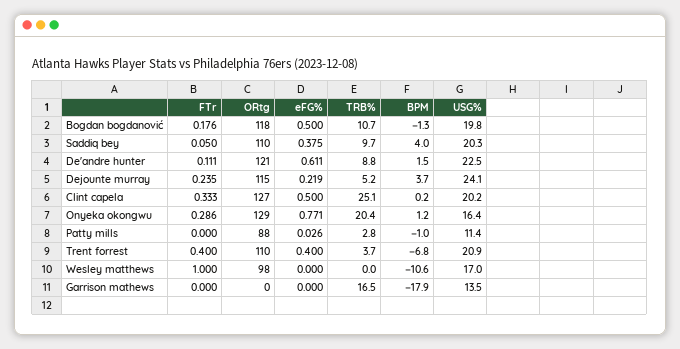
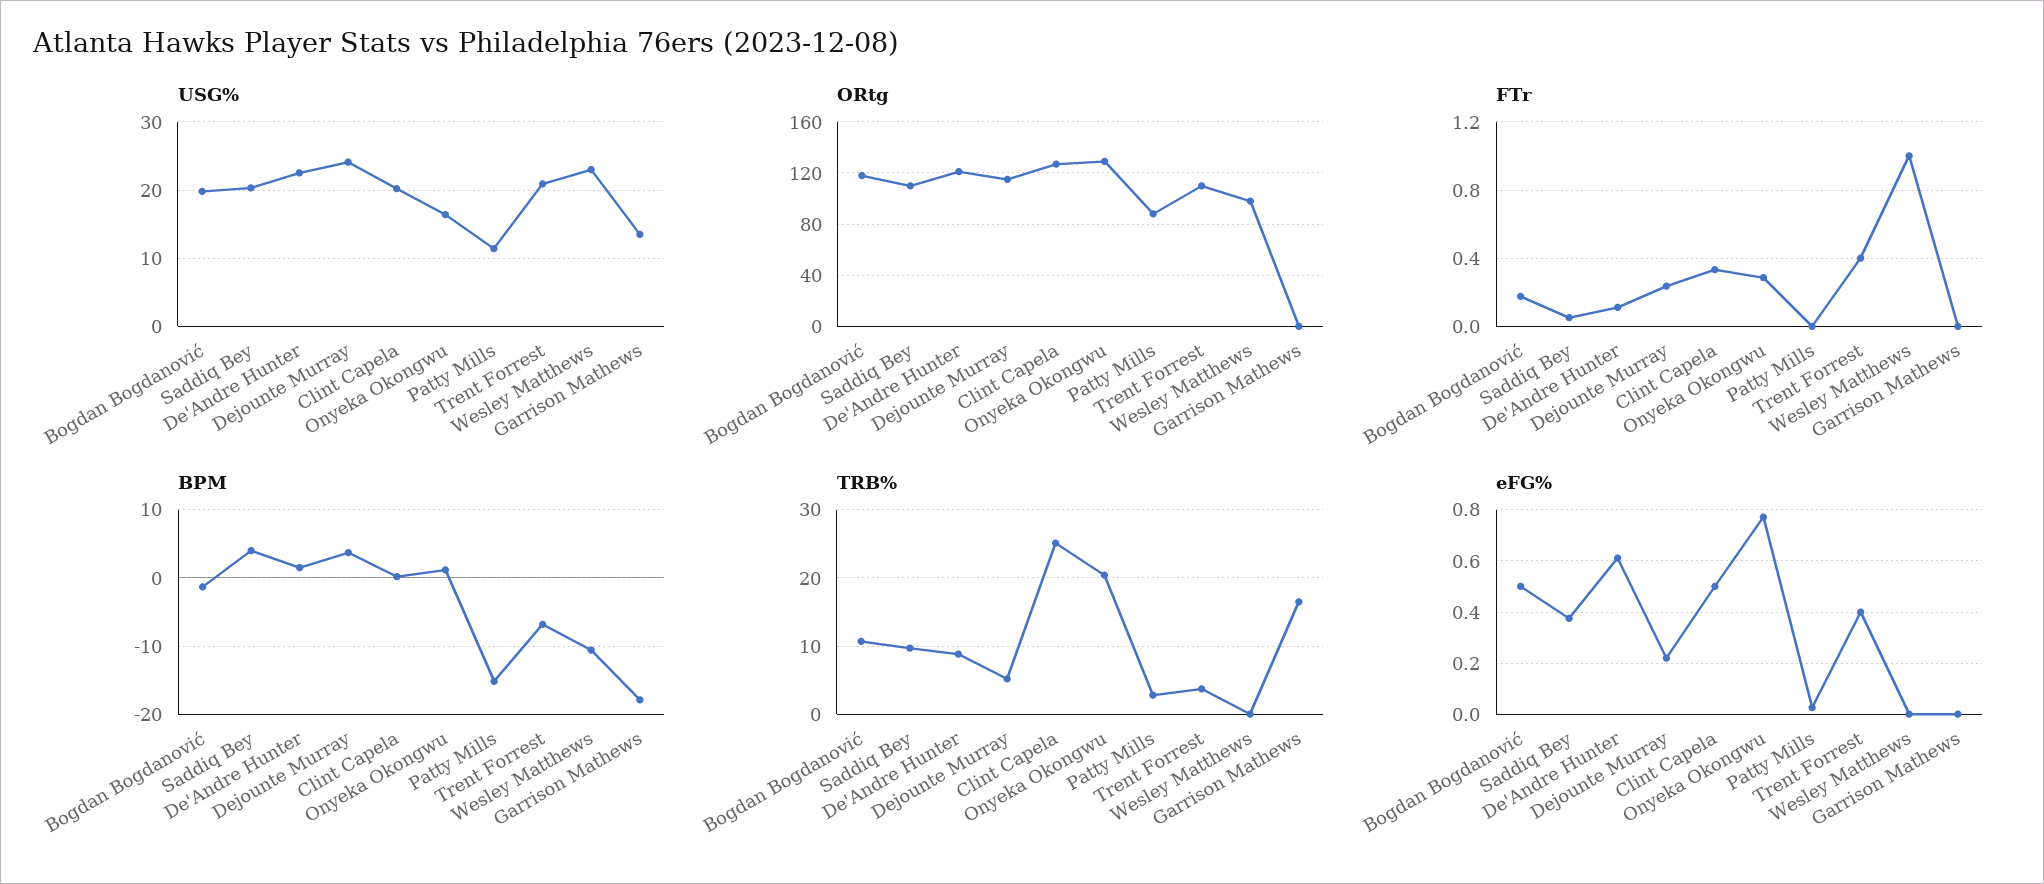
  {
    "FTr": {
      "Bogdan bogdanović": 0.176,
      "Saddiq bey": 0.05,
      "De'andre hunter": 0.111,
      "Dejounte murray": 0.235,
      "Clint capela": 0.333,
      "Onyeka okongwu": 0.286,
      "Patty mills": 0,
      "Trent forrest": 0.4,
      "Wesley matthews": 1,
      "Garrison mathews": 0
    },
    "ORtg": {
      "Bogdan bogdanović": 118,
      "Saddiq bey": 110,
      "De'andre hunter": 121,
      "Dejounte murray": 115,
      "Clint capela": 127,
      "Onyeka okongwu": 129,
      "Patty mills": 88,
      "Trent forrest": 110,
      "Wesley matthews": 98,
      "Garrison mathews": 0
    },
    "eFG%": {
      "Bogdan bogdanović": 0.5,
      "Saddiq bey": 0.375,
      "De'andre hunter": 0.611,
      "Dejounte murray": 0.219,
      "Clint capela": 0.5,
      "Onyeka okongwu": 0.771,
      "Patty mills": 0.026,
      "Trent forrest": 0.4,
      "Wesley matthews": 0,
      "Garrison mathews": 0
    },
    "TRB%": {
      "Bogdan bogdanović": 10.7,
      "Saddiq bey": 9.7,
      "De'andre hunter": 8.8,
      "Dejounte murray": 5.2,
      "Clint capela": 25.1,
      "Onyeka okongwu": 20.4,
      "Patty mills": 2.8,
      "Trent forrest": 3.7,
      "Wesley matthews": 0,
      "Garrison mathews": 16.5
    },
    "BPM": {
      "Bogdan bogdanović": -1.3,
      "Saddiq bey": 4,
      "De'andre hunter": 1.5,
      "Dejounte murray": 3.7,
      "Clint capela": 0.2,
      "Onyeka okongwu": 1.2,
-     "Patty mills": -1,
+     "Patty mills": -15,
      "Trent forrest": -6.8,
      "Wesley matthews": -10.6,
      "Garrison mathews": -17.9
    },
    "USG%": {
      "Bogdan bogdanović": 19.8,
      "Saddiq bey": 20.3,
      "De'andre hunter": 22.5,
      "Dejounte murray": 24.1,
      "Clint capela": 20.2,
      "Onyeka okongwu": 16.4,
      "Patty mills": 11.4,
      "Trent forrest": 20.9,
-     "Wesley matthews": 17,
+     "Wesley matthews": 23,
      "Garrison mathews": 13.5
    }
  }

